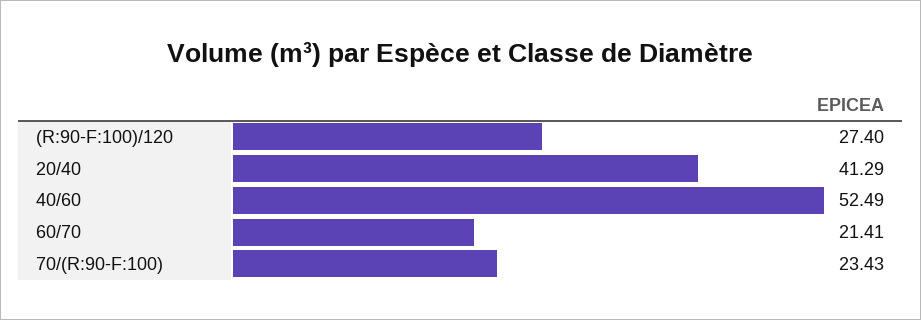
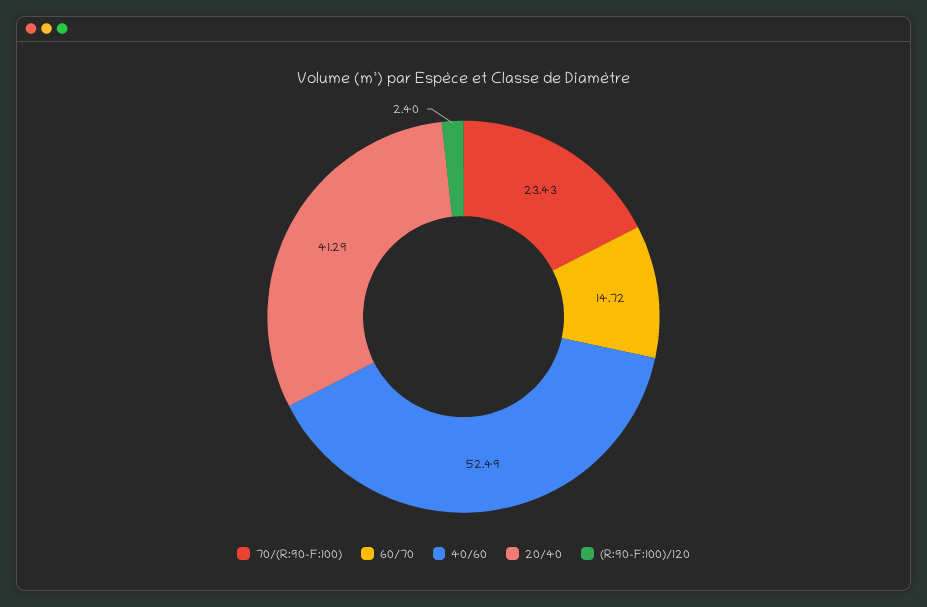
  {
-   "(R:90-F:100)/120": 27.4,
+   "(R:90-F:100)/120": 2.4,
    "20/40": 41.29,
    "40/60": 52.49,
-   "60/70": 21.41,
+   "60/70": 14.72,
    "70/(R:90-F:100)": 23.43
  }

